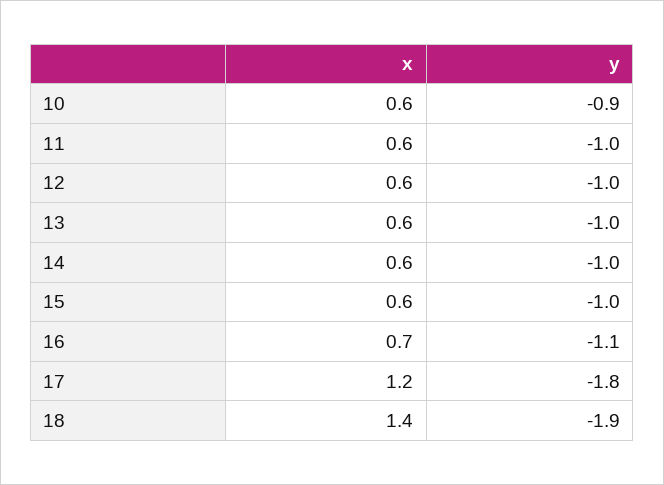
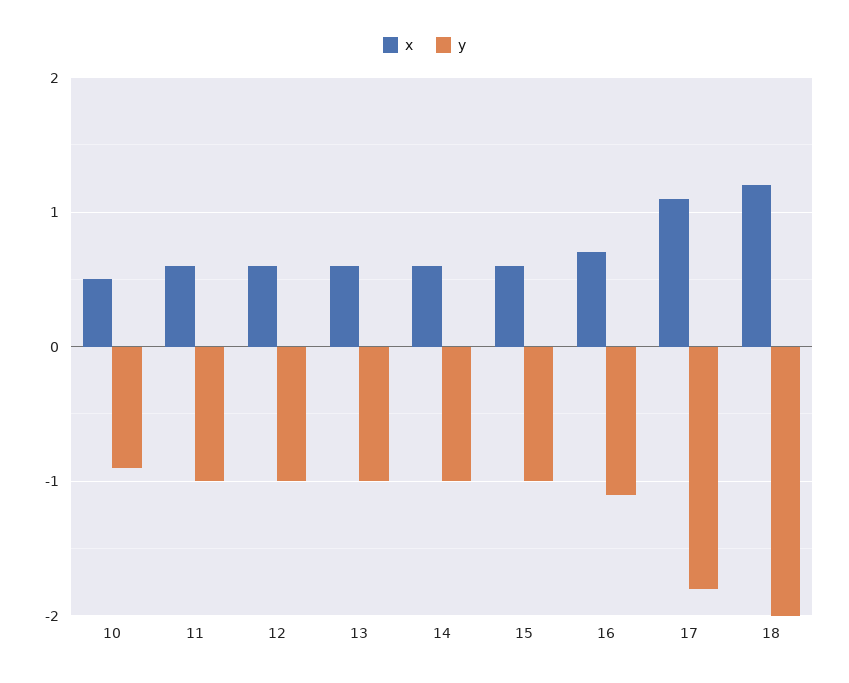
  {
    "x": {
-     "10": 0.6,
+     "10": 0.5,
      "11": 0.6,
      "12": 0.6,
      "13": 0.6,
      "14": 0.6,
      "15": 0.6,
      "16": 0.7,
-     "17": 1.2,
+     "17": 1.1,
-     "18": 1.4
+     "18": 1.2
    },
    "y": {
      "10": -0.9,
      "11": -1,
      "12": -1,
      "13": -1,
      "14": -1,
      "15": -1,
      "16": -1.1,
      "17": -1.8,
-     "18": -1.9
+     "18": -2
    }
  }

